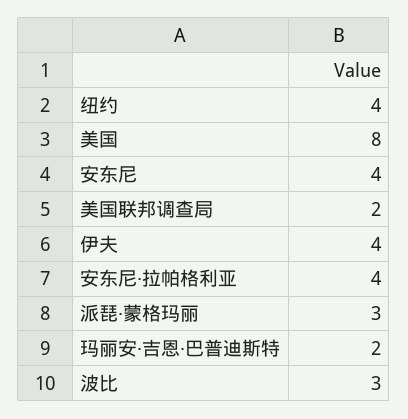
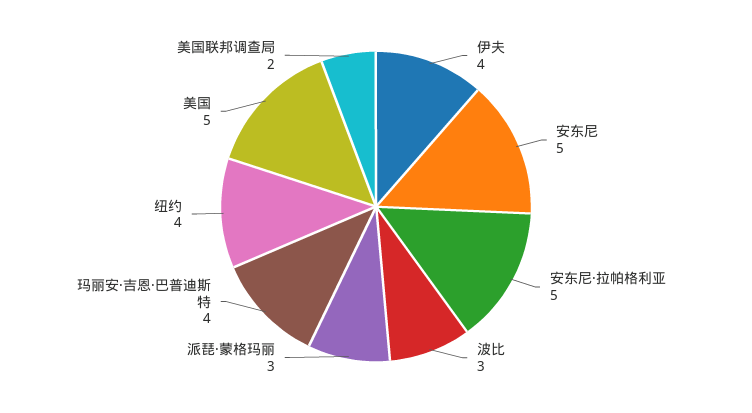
  {
    "纽约": 4,
-   "美国": 8,
+   "美国": 5,
-   "安东尼": 4,
+   "安东尼": 5,
    "美国联邦调查局": 2,
    "伊夫": 4,
-   "安东尼·拉帕格利亚": 4,
+   "安东尼·拉帕格利亚": 5,
    "派琵·蒙格玛丽": 3,
-   "玛丽安·吉恩·巴普迪斯特": 2,
+   "玛丽安·吉恩·巴普迪斯特": 4,
    "波比": 3
  }

